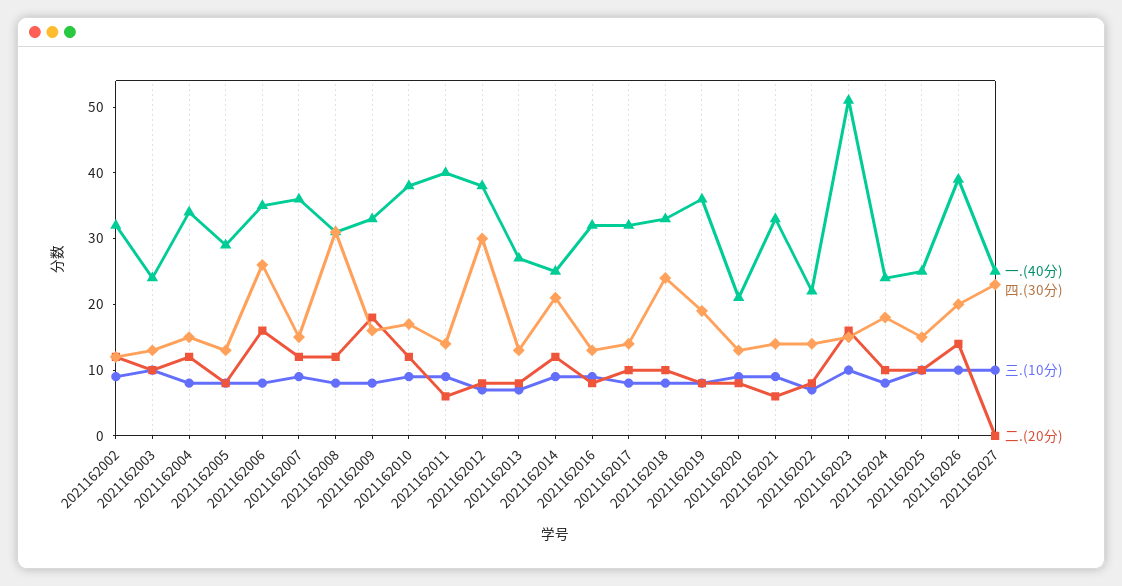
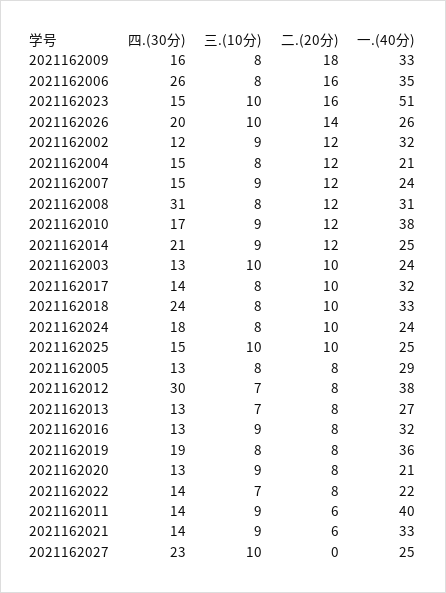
  {
    "一.(40分)": {
      "2021162002": 32,
      "2021162003": 24,
-     "2021162004": 35,
+     "2021162004": 21,
      "2021162005": 29,
      "2021162006": 35,
-     "2021162007": 35,
+     "2021162007": 24,
      "2021162008": 31,
      "2021162009": 33,
      "2021162010": 38,
      "2021162011": 40,
      "2021162012": 38,
      "2021162013": 27,
      "2021162014": 25,
      "2021162016": 32,
      "2021162017": 32,
      "2021162018": 33,
      "2021162019": 36,
      "2021162020": 21,
      "2021162021": 33,
      "2021162022": 22,
      "2021162023": 51,
      "2021162024": 24,
      "2021162025": 25,
-     "2021162026": 40,
+     "2021162026": 26,
      "2021162027": 25
    },
    "四.(30分)": {
      "2021162002": 12,
      "2021162003": 13,
      "2021162004": 15,
      "2021162005": 13,
      "2021162006": 26,
      "2021162007": 15,
      "2021162008": 31,
      "2021162009": 16,
      "2021162010": 17,
      "2021162011": 14,
      "2021162012": 30,
      "2021162013": 13,
      "2021162014": 21,
      "2021162016": 13,
      "2021162017": 14,
      "2021162018": 24,
      "2021162019": 19,
      "2021162020": 13,
      "2021162021": 14,
      "2021162022": 14,
      "2021162023": 15,
      "2021162024": 18,
      "2021162025": 15,
      "2021162026": 20,
      "2021162027": 23
    },
    "三.(10分)": {
      "2021162002": 9,
      "2021162003": 10,
      "2021162004": 8,
      "2021162005": 8,
      "2021162006": 8,
      "2021162007": 9,
      "2021162008": 8,
      "2021162009": 8,
      "2021162010": 9,
      "2021162011": 9,
      "2021162012": 7,
      "2021162013": 7,
      "2021162014": 9,
      "2021162016": 9,
      "2021162017": 8,
      "2021162018": 8,
      "2021162019": 8,
      "2021162020": 9,
      "2021162021": 9,
      "2021162022": 7,
      "2021162023": 10,
      "2021162024": 8,
      "2021162025": 10,
      "2021162026": 10,
      "2021162027": 10
    },
    "二.(20分)": {
      "2021162002": 12,
      "2021162003": 10,
      "2021162004": 12,
      "2021162005": 8,
      "2021162006": 16,
      "2021162007": 12,
      "2021162008": 12,
      "2021162009": 18,
      "2021162010": 12,
      "2021162011": 6,
      "2021162012": 8,
      "2021162013": 8,
      "2021162014": 12,
      "2021162016": 8,
      "2021162017": 10,
      "2021162018": 10,
      "2021162019": 8,
      "2021162020": 8,
      "2021162021": 6,
      "2021162022": 8,
      "2021162023": 16,
      "2021162024": 10,
      "2021162025": 10,
      "2021162026": 14,
      "2021162027": 0
    }
  }

